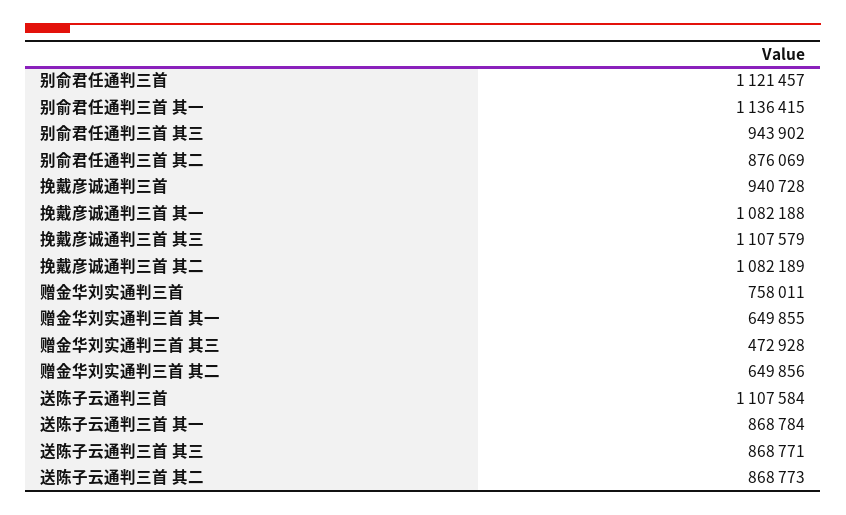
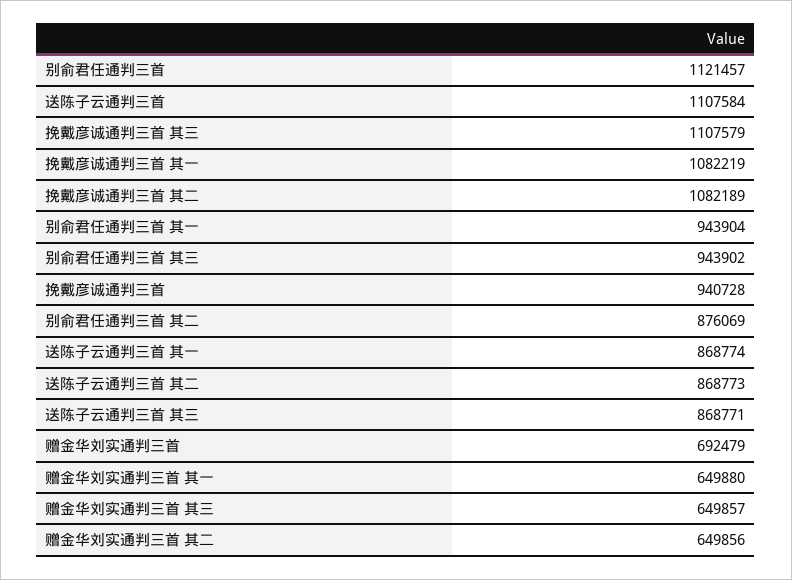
  {
    "别俞君任通判三首": 1121457,
-   "别俞君任通判三首 其一": 1136415,
+   "别俞君任通判三首 其一": 943904,
    "别俞君任通判三首 其三": 943902,
    "别俞君任通判三首 其二": 876069,
    "挽戴彦诚通判三首": 940728,
-   "挽戴彦诚通判三首 其一": 1082188,
+   "挽戴彦诚通判三首 其一": 1082219,
    "挽戴彦诚通判三首 其三": 1107579,
    "挽戴彦诚通判三首 其二": 1082189,
-   "赠金华刘实通判三首": 758011,
+   "赠金华刘实通判三首": 692479,
-   "赠金华刘实通判三首 其一": 649855,
+   "赠金华刘实通判三首 其一": 649880,
-   "赠金华刘实通判三首 其三": 472928,
+   "赠金华刘实通判三首 其三": 649857,
    "赠金华刘实通判三首 其二": 649856,
    "送陈子云通判三首": 1107584,
-   "送陈子云通判三首 其一": 868784,
+   "送陈子云通判三首 其一": 868774,
    "送陈子云通判三首 其三": 868771,
    "送陈子云通判三首 其二": 868773
  }

